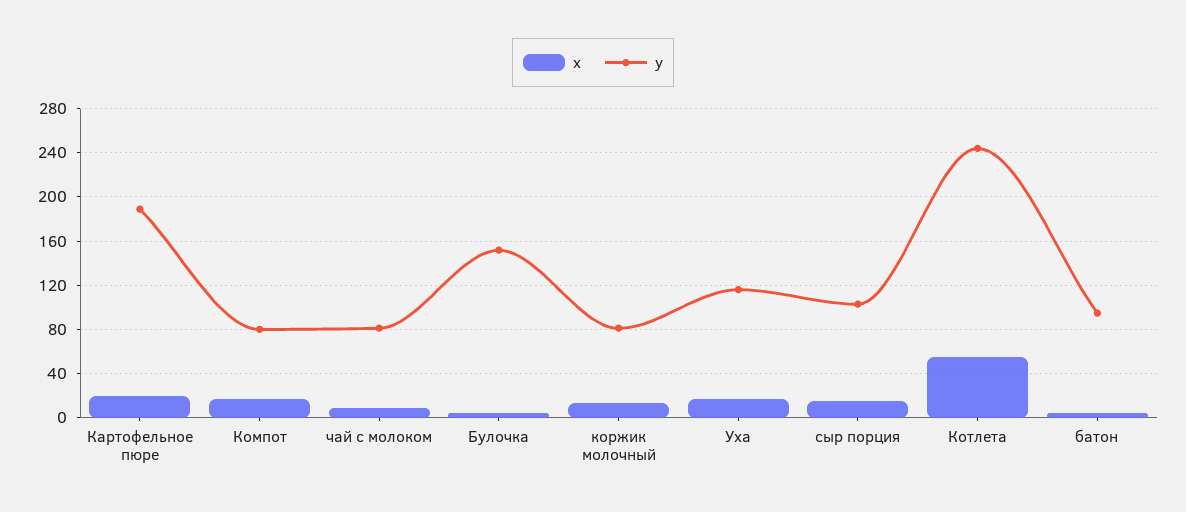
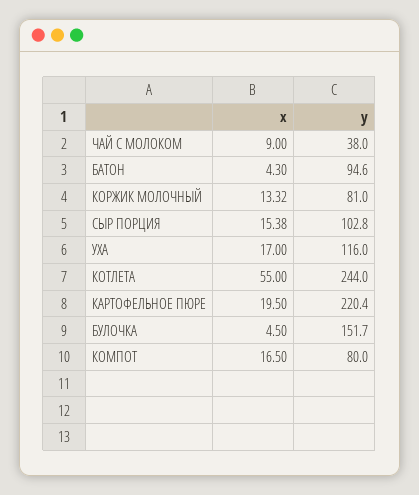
  {
    "x": {
      "Картофельное пюре": 19.5,
      "Компот": 16.5,
      "чай с молоком": 9,
      "Булочка": 4.5,
      "коржик молочный": 13.32,
      "Уха": 17,
      "сыр порция": 15.38,
      "Котлета": 55,
      "батон": 4.3
    },
    "y": {
-     "Картофельное пюре": 190,
+     "Картофельное пюре": 220.4,
      "Компот": 80,
-     "чай с молоком": 80,
+     "чай с молоком": 38,
      "Булочка": 151.7,
      "коржик молочный": 81,
      "Уха": 116,
      "сыр порция": 102.8,
      "Котлета": 244,
      "батон": 94.6
    }
  }

